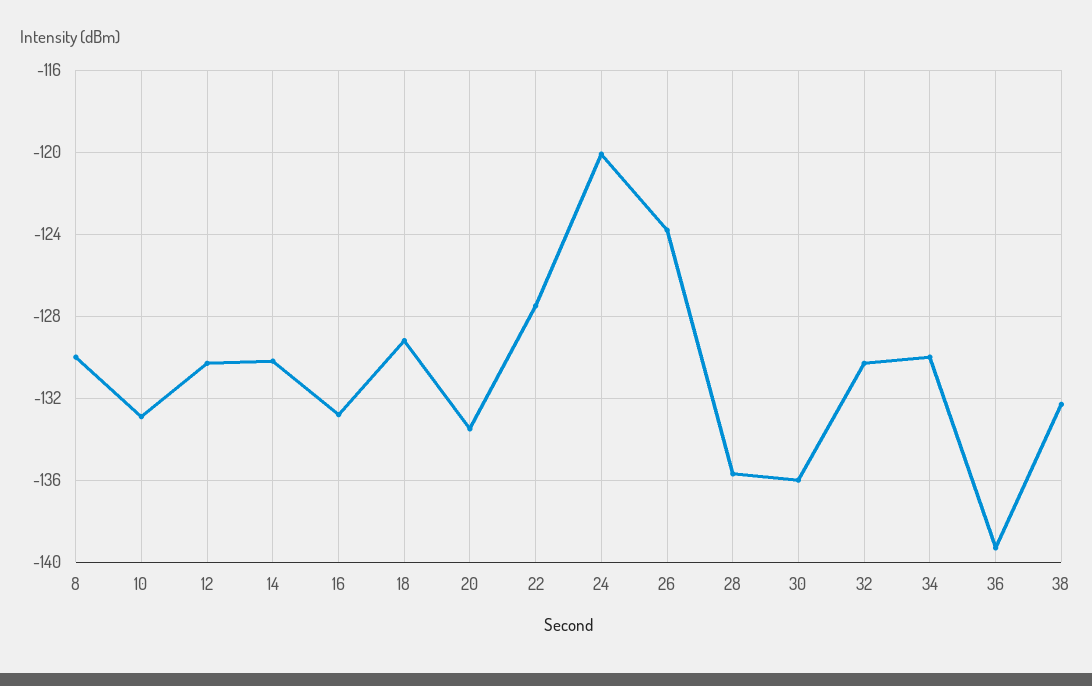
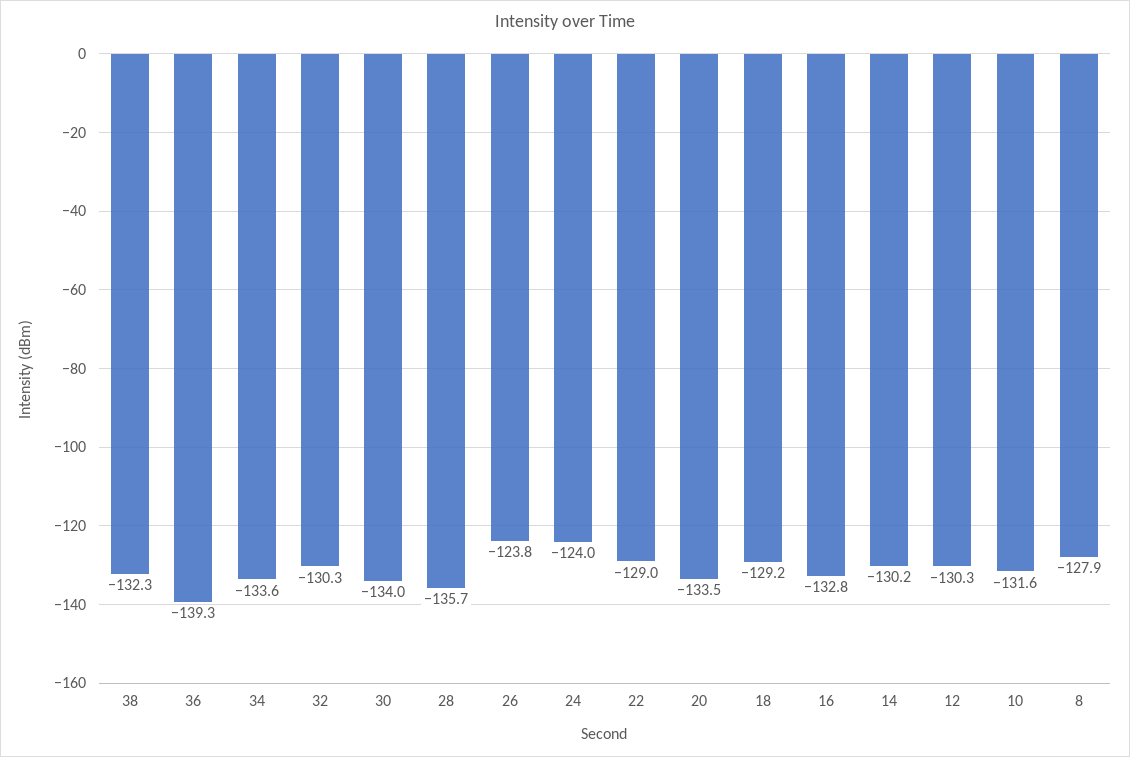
  {
-   "8": -130,
+   "8": -127.9,
-   "10": -133,
+   "10": -131.6,
    "12": -130.3,
    "14": -130.2,
    "16": -132.8,
    "18": -129.2,
    "20": -133.5,
-   "22": -127.5,
+   "22": -129,
-   "24": -120,
+   "24": -124,
    "26": -123.8,
    "28": -135.7,
-   "30": -136,
+   "30": -134,
    "32": -130.3,
-   "34": -130,
+   "34": -133.6,
    "36": -139.3,
    "38": -132.3
  }

